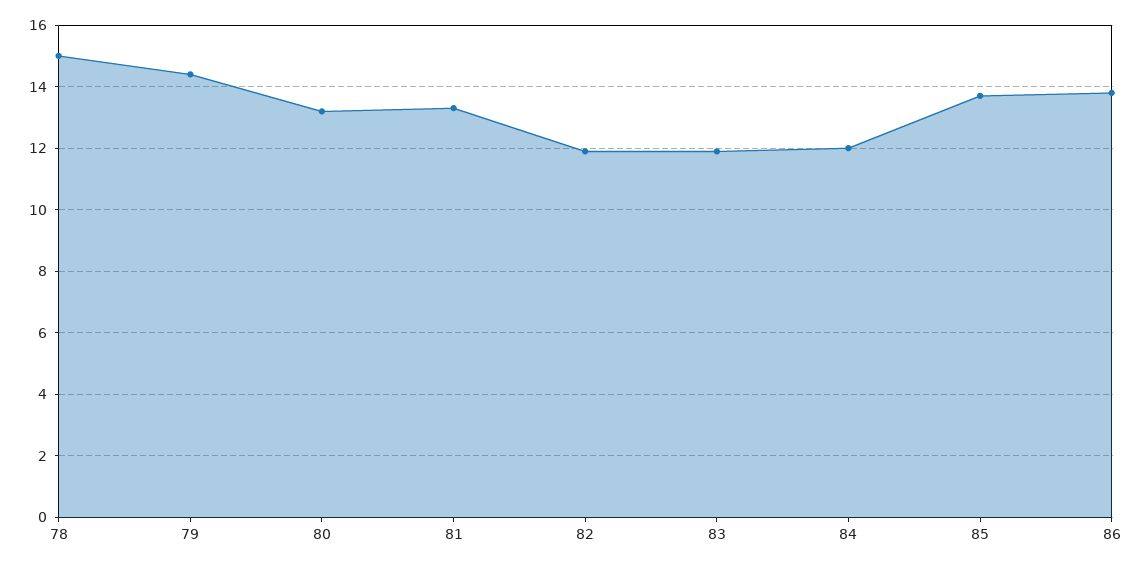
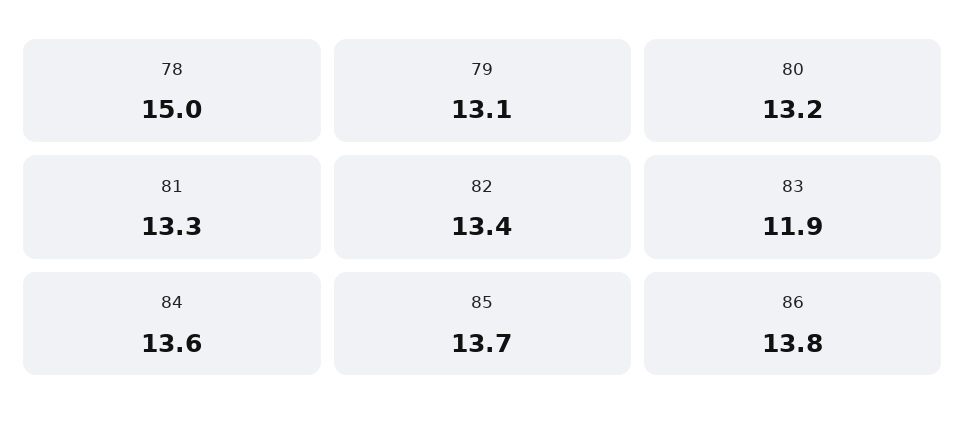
  {
    "78": 15,
-   "79": 14.5,
+   "79": 13.1,
    "80": 13.2,
    "81": 13.3,
-   "82": 12,
+   "82": 13.4,
    "83": 11.9,
-   "84": 12,
+   "84": 13.6,
    "85": 13.7,
    "86": 13.8
  }

